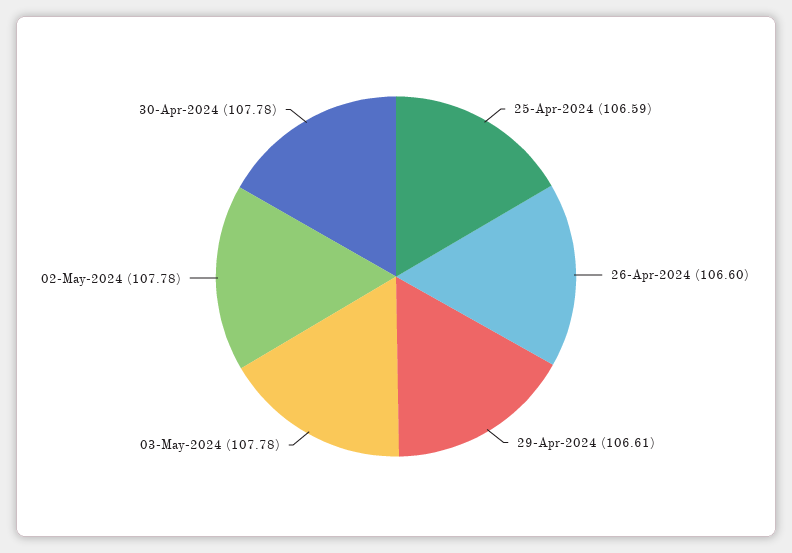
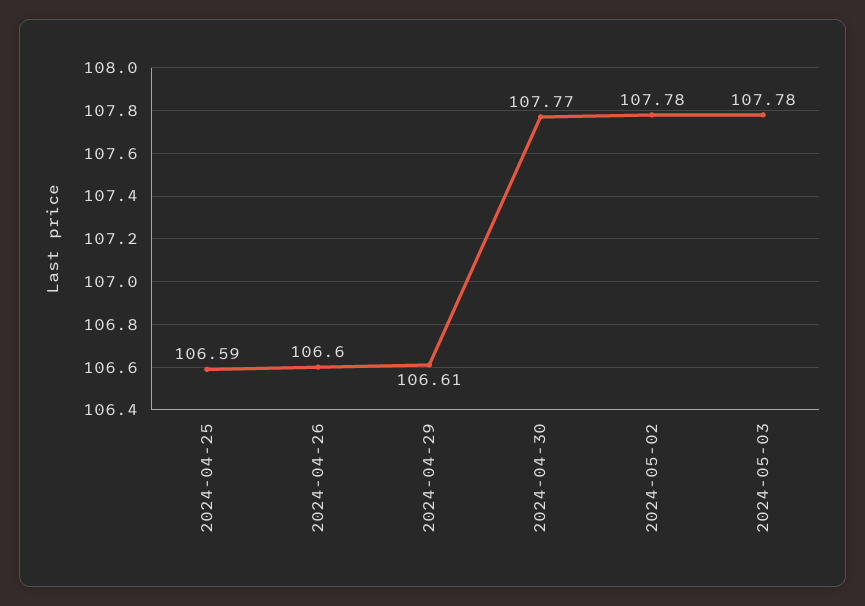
  {
    "25-Apr-2024": 106.59,
    "26-Apr-2024": 106.6,
    "29-Apr-2024": 106.61,
    "03-May-2024": 107.78,
    "02-May-2024": 107.78,
-   "30-Apr-2024": 107.78
+   "30-Apr-2024": 107.77
  }

